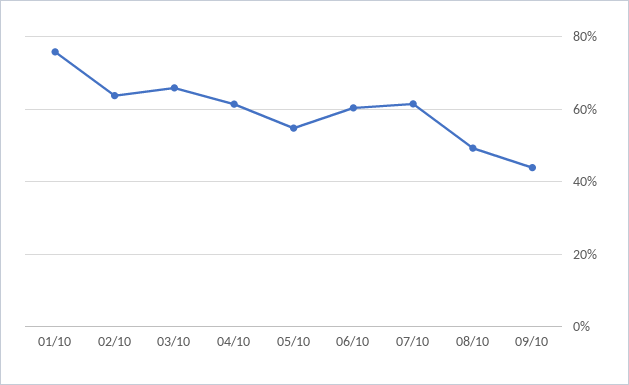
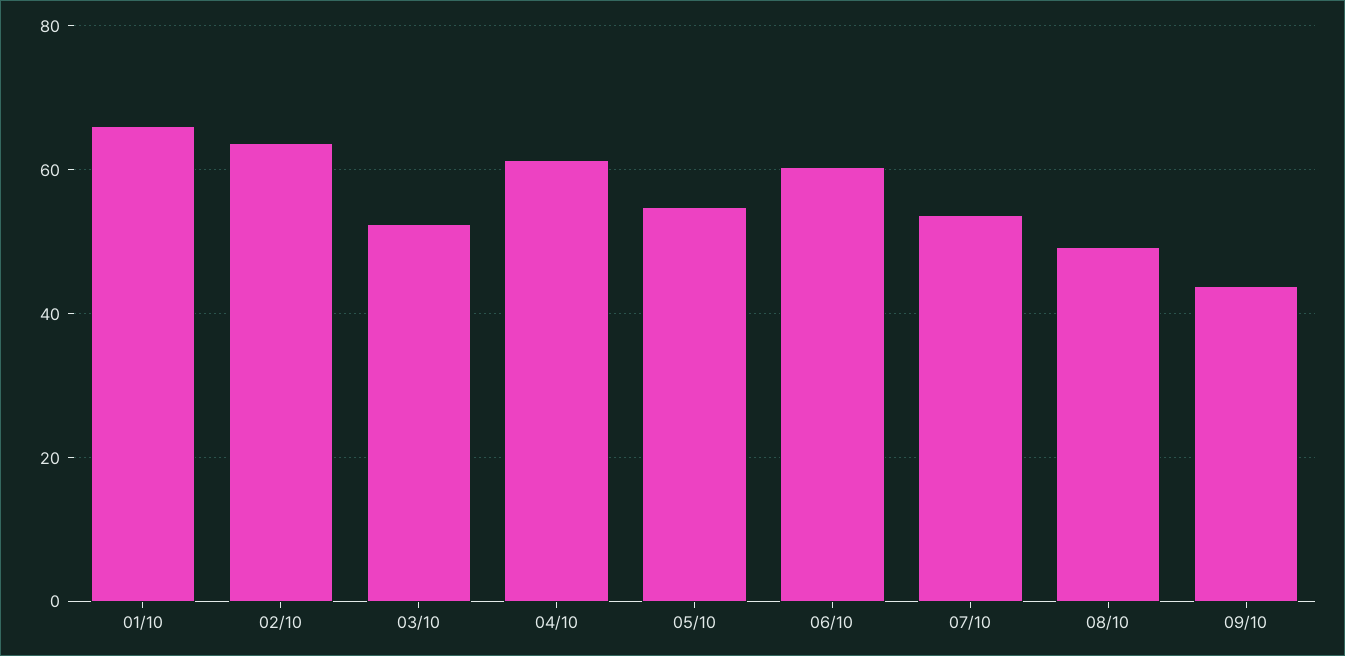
  {
-   "01/10": 76,
+   "01/10": 66,
    "02/10": 64,
-   "03/10": 66,
+   "03/10": 52,
    "04/10": 62,
    "05/10": 54,
    "06/10": 60,
-   "07/10": 62,
+   "07/10": 54,
    "08/10": 50,
    "09/10": 44
  }

